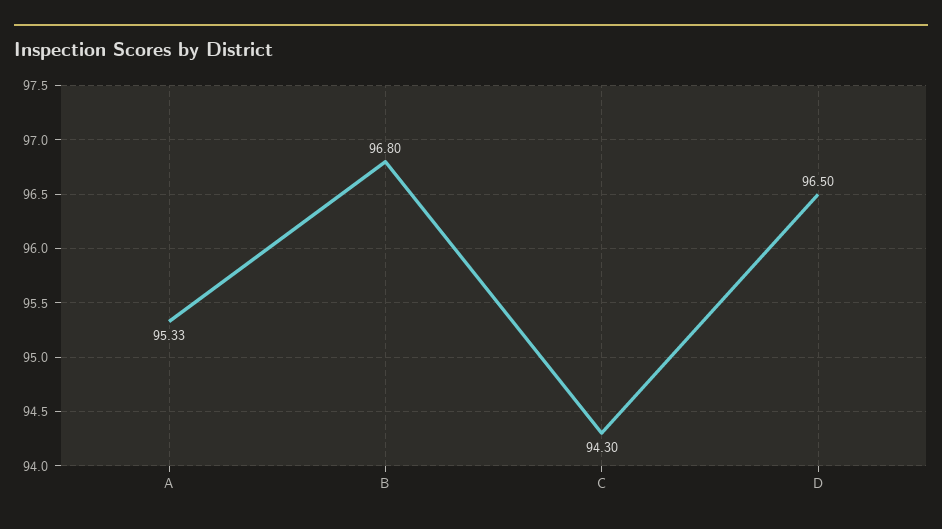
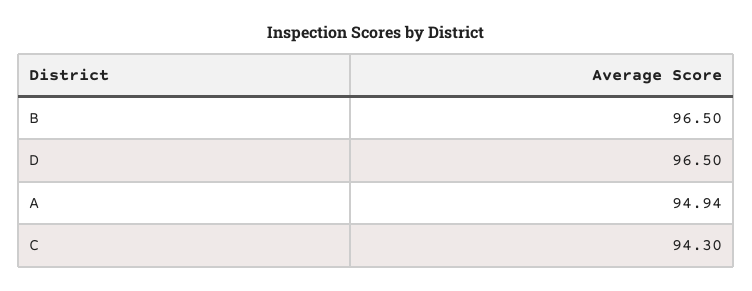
  {
-   "A": 95.33,
+   "A": 94.94,
-   "B": 96.8,
+   "B": 96.5,
    "C": 94.3,
    "D": 96.5
  }

